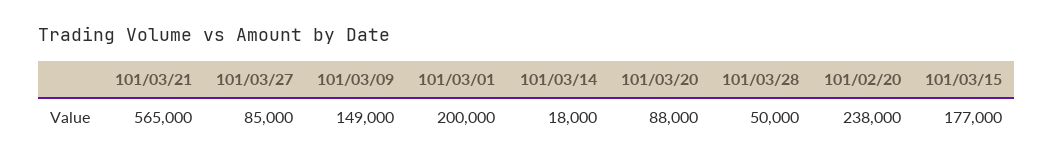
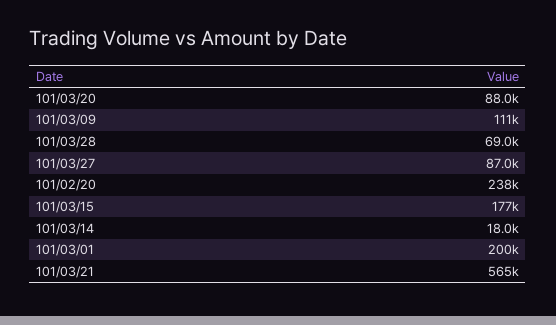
  {
    "101/03/21": 565000,
-   "101/03/27": 85000,
+   "101/03/27": 87000,
-   "101/03/09": 149000,
+   "101/03/09": 111000,
    "101/03/01": 200000,
    "101/03/14": 18000,
    "101/03/20": 88000,
-   "101/03/28": 50000,
+   "101/03/28": 69000,
    "101/02/20": 238000,
    "101/03/15": 177000
  }

